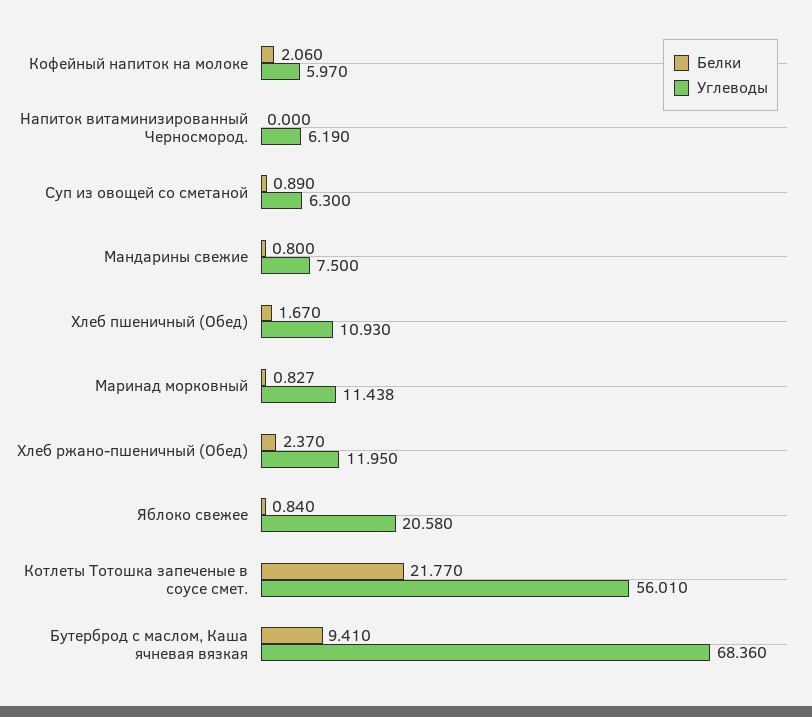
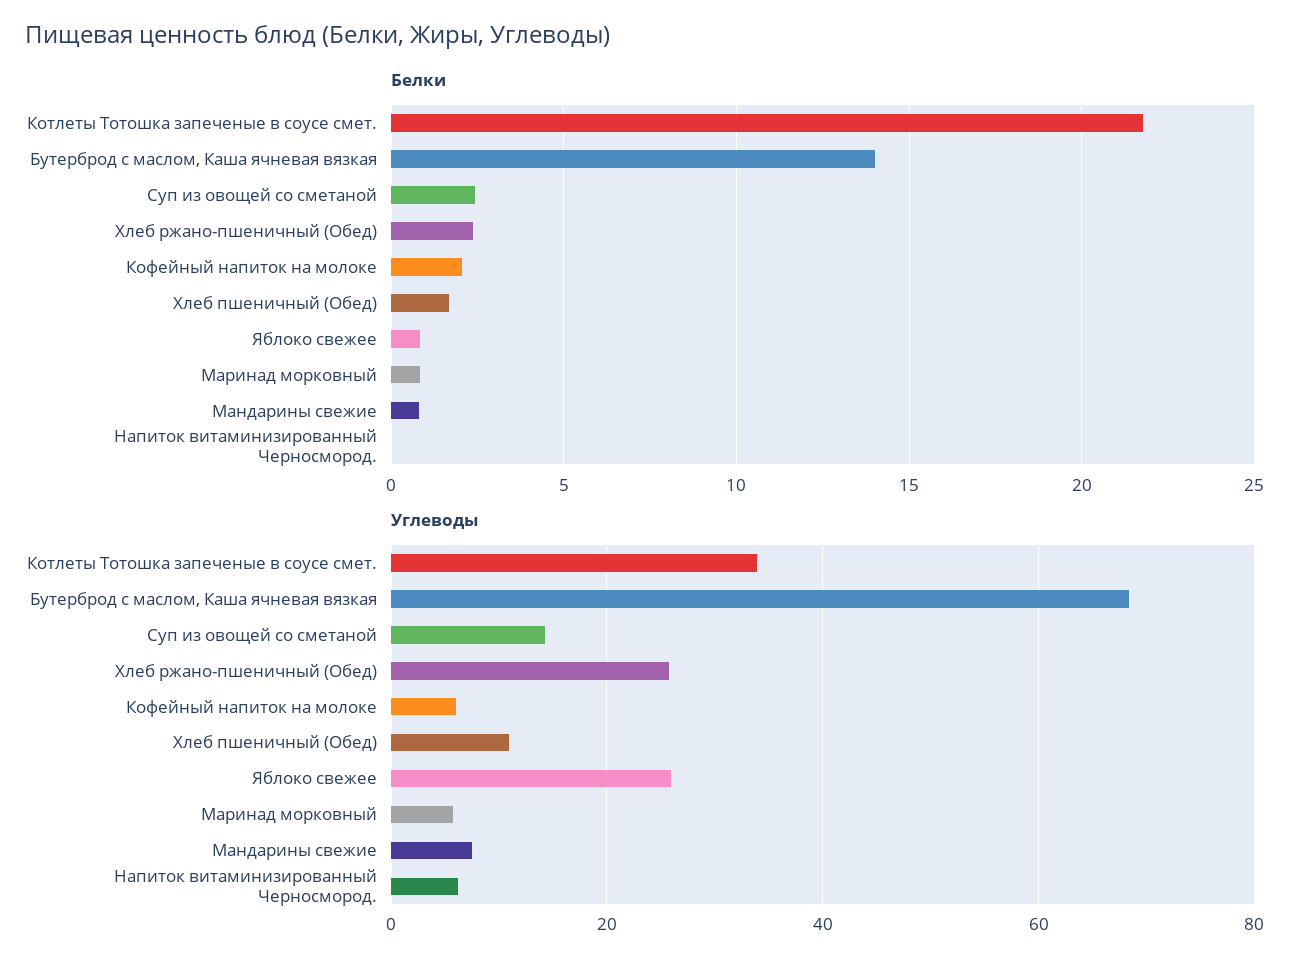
  {
    "Белки": {
      "Кофейный напиток на молоке": 2.06,
      "Напиток витаминизированный Черносмород.": 0,
-     "Суп из овощей со сметаной": 0.89,
+     "Суп из овощей со сметаной": 2.5,
      "Мандарины свежие": 0.8,
      "Хлеб пшеничный (Обед)": 1.67,
      "Маринад морковный": 0.827,
      "Хлеб ржано-пшеничный (Обед)": 2.37,
      "Яблоко свежее": 0.84,
      "Котлеты Тотошка запеченые в соусе смет.": 21.77,
-     "Бутерброд с маслом, Каша ячневая вязкая": 9.41
+     "Бутерброд с маслом, Каша ячневая вязкая": 14
    },
    "Углеводы": {
      "Кофейный напиток на молоке": 5.97,
      "Напиток витаминизированный Черносмород.": 6.19,
-     "Суп из овощей со сметаной": 6.3,
+     "Суп из овощей со сметаной": 14,
      "Мандарины свежие": 7.5,
      "Хлеб пшеничный (Обед)": 10.93,
-     "Маринад морковный": 11.438,
+     "Маринад морковный": 6,
-     "Хлеб ржано-пшеничный (Обед)": 11.95,
+     "Хлеб ржано-пшеничный (Обед)": 26,
-     "Яблоко свежее": 20.58,
+     "Яблоко свежее": 26,
-     "Котлеты Тотошка запеченые в соусе смет.": 56.01,
+     "Котлеты Тотошка запеченые в соусе смет.": 34,
      "Бутерброд с маслом, Каша ячневая вязкая": 68.36
    }
  }

